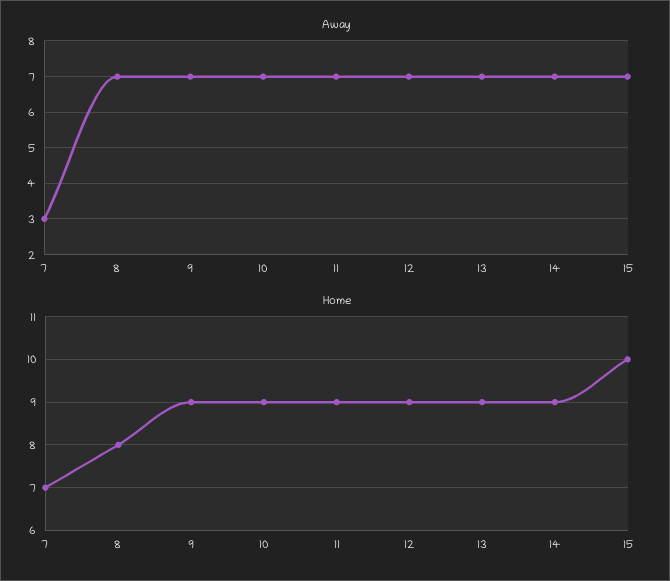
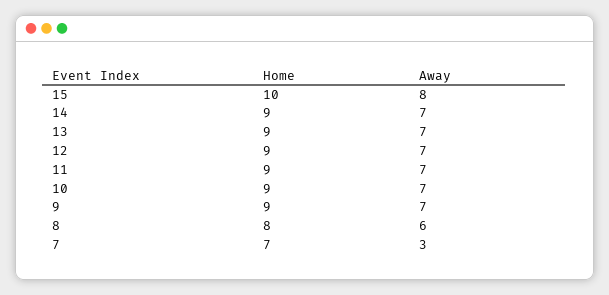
  {
    "Away": {
      "7": 3,
-     "8": 7,
+     "8": 6,
      "9": 7,
      "10": 7,
      "11": 7,
      "12": 7,
      "13": 7,
      "14": 7,
-     "15": 7
+     "15": 8
    },
    "Home": {
      "7": 7,
      "8": 8,
      "9": 9,
      "10": 9,
      "11": 9,
      "12": 9,
      "13": 9,
      "14": 9,
      "15": 10
    }
  }

